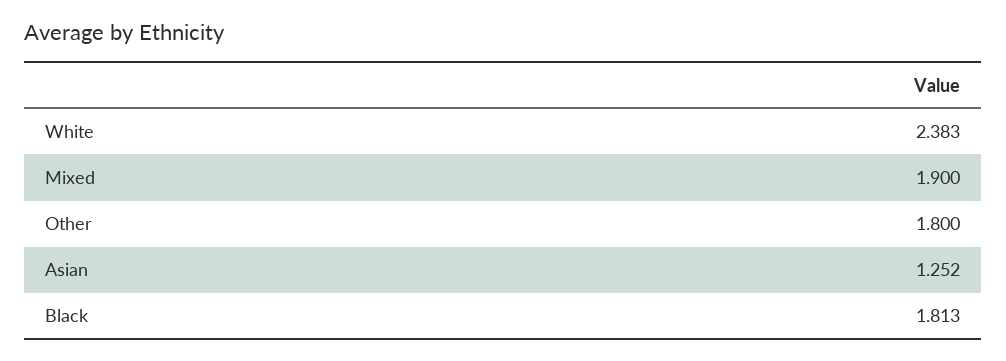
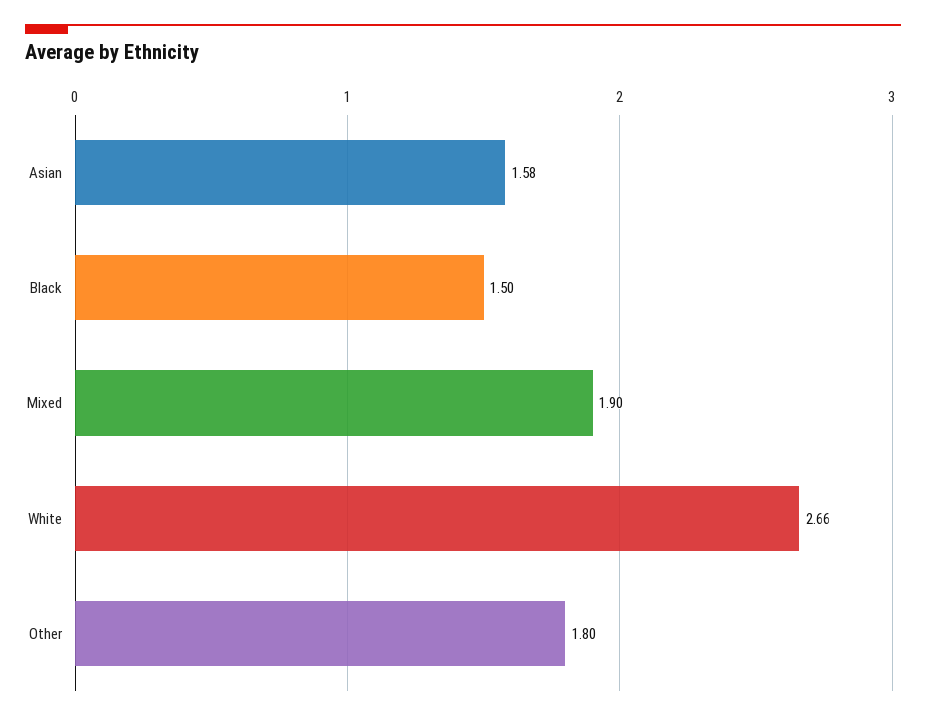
  {
-   "White": 2.383,
+   "White": 2.66,
    "Mixed": 1.9,
    "Other": 1.8,
-   "Asian": 1.252,
+   "Asian": 1.58,
-   "Black": 1.813
+   "Black": 1.5
  }

